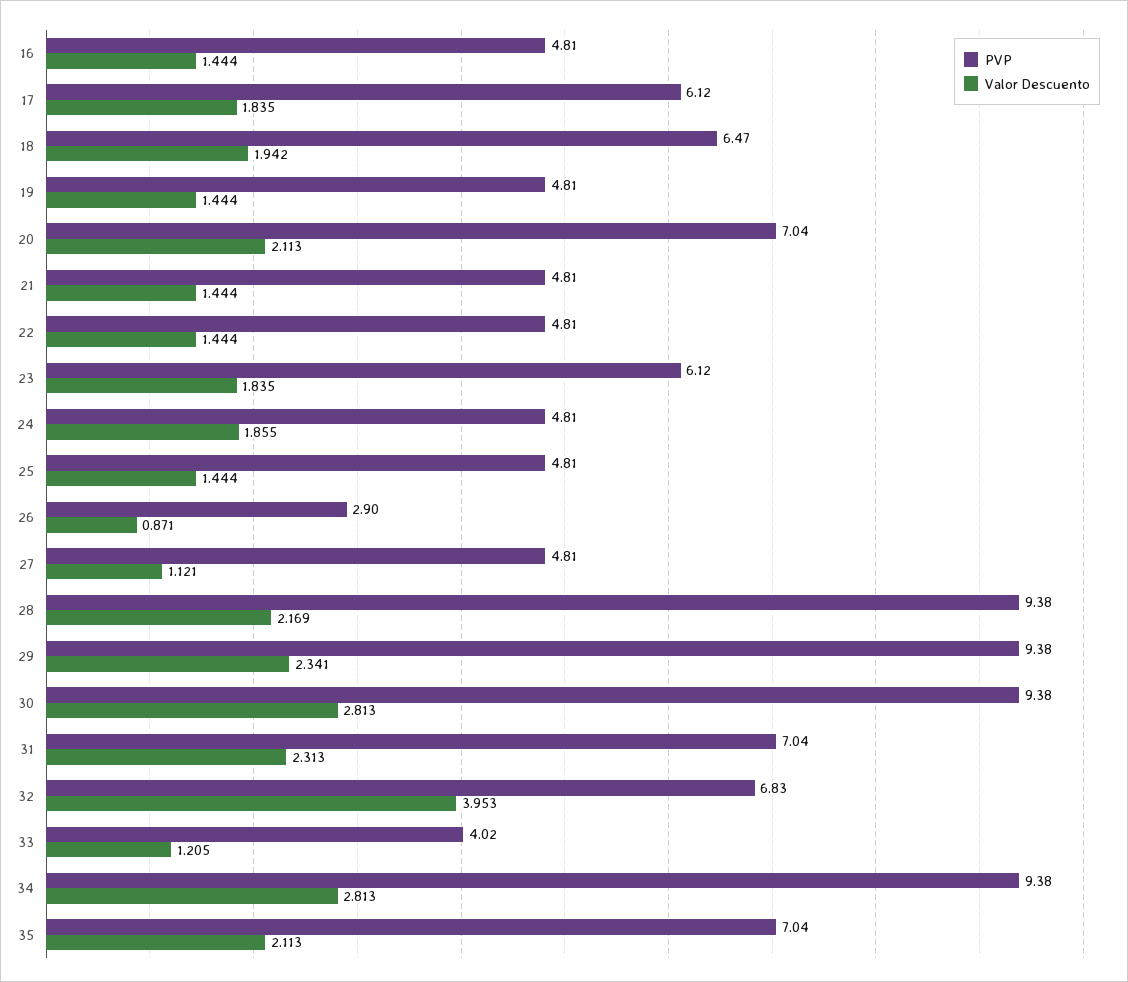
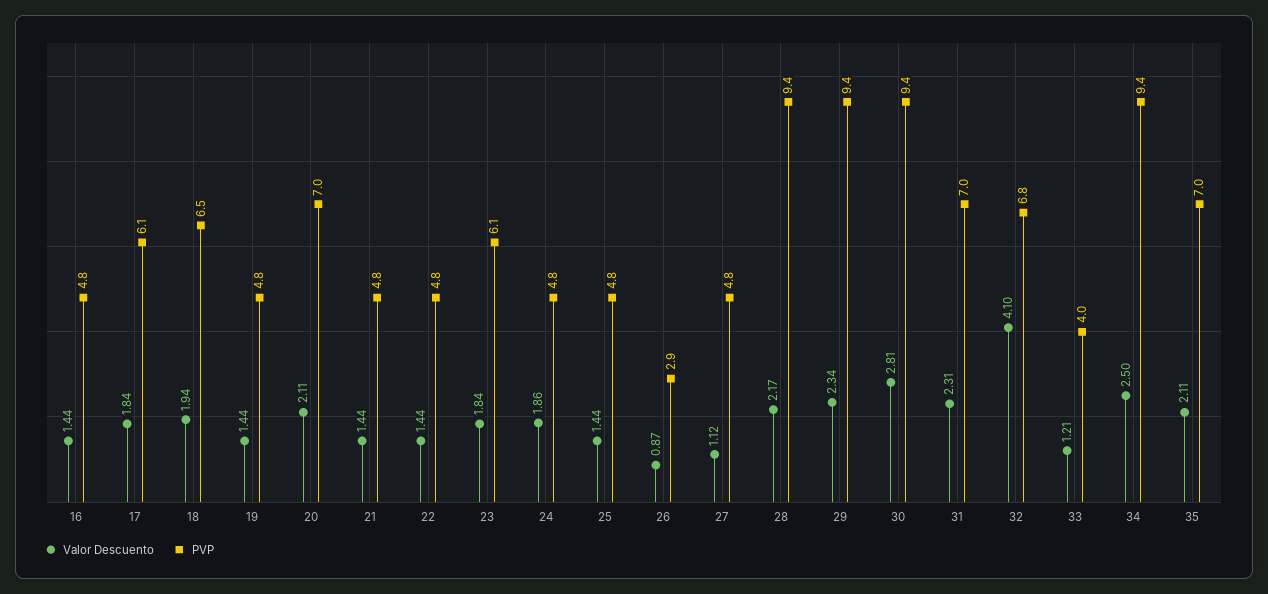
  {
    "PVP": {
      "16": 4.81,
      "17": 6.12,
      "18": 6.47,
      "19": 4.81,
      "20": 7.04,
      "21": 4.81,
      "22": 4.81,
      "23": 6.12,
      "24": 4.81,
      "25": 4.81,
      "26": 2.9,
      "27": 4.81,
      "28": 9.38,
      "29": 9.38,
      "30": 9.38,
      "31": 7.04,
      "32": 6.83,
      "33": 4.02,
      "34": 9.38,
      "35": 7.04
    },
    "Valor Descuento": {
      "16": 1.444,
      "17": 1.835,
      "18": 1.942,
      "19": 1.444,
      "20": 2.113,
      "21": 1.444,
      "22": 1.444,
      "23": 1.835,
      "24": 1.855,
      "25": 1.444,
      "26": 0.871,
      "27": 1.121,
      "28": 2.169,
      "29": 2.341,
      "30": 2.813,
      "31": 2.313,
-     "32": 3.953,
+     "32": 4.1,
      "33": 1.205,
-     "34": 2.813,
+     "34": 2.5,
      "35": 2.113
    }
  }

